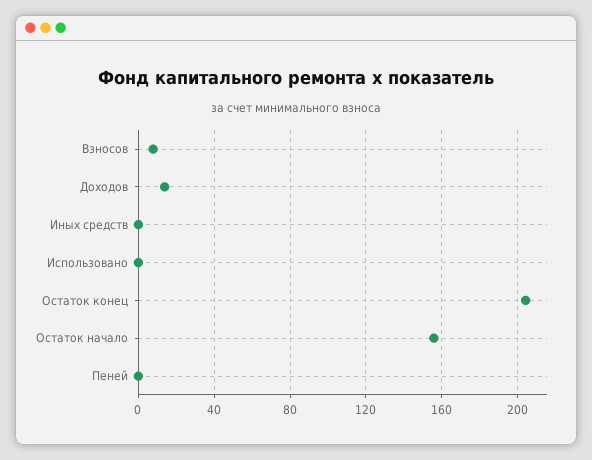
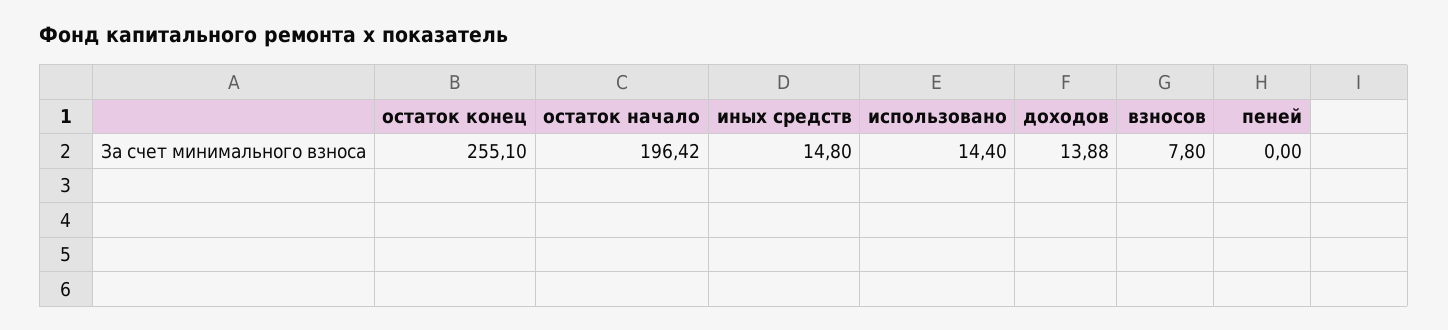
  {
    "Взносов": 7.8,
    "Доходов": 13.88,
-   "Иных средств": 0,
+   "Иных средств": 14.8,
-   "Использовано": 0,
+   "Использовано": 14.4,
-   "Остаток конец": 205,
+   "Остаток конец": 255.1,
-   "Остаток начало": 155,
+   "Остаток начало": 196.42,
    "Пеней": 0
  }

